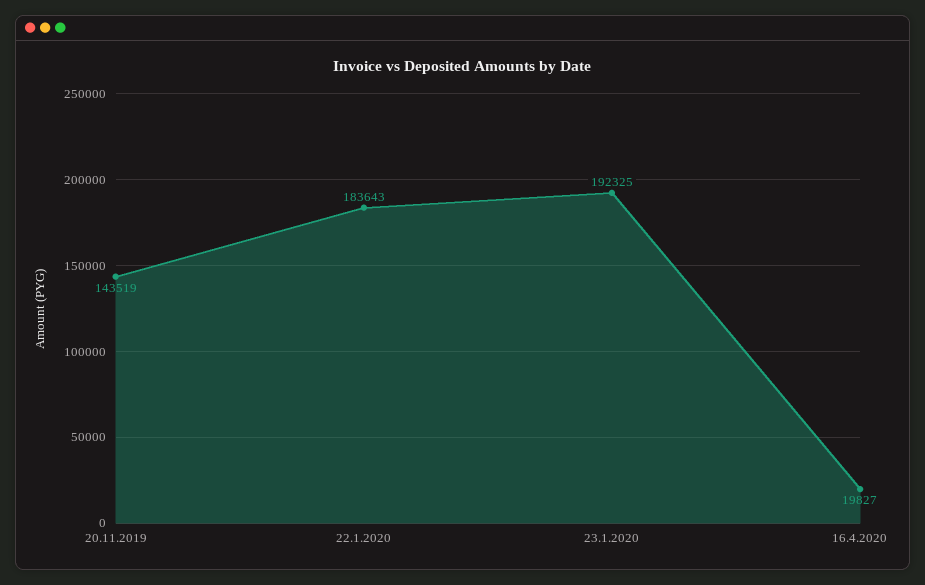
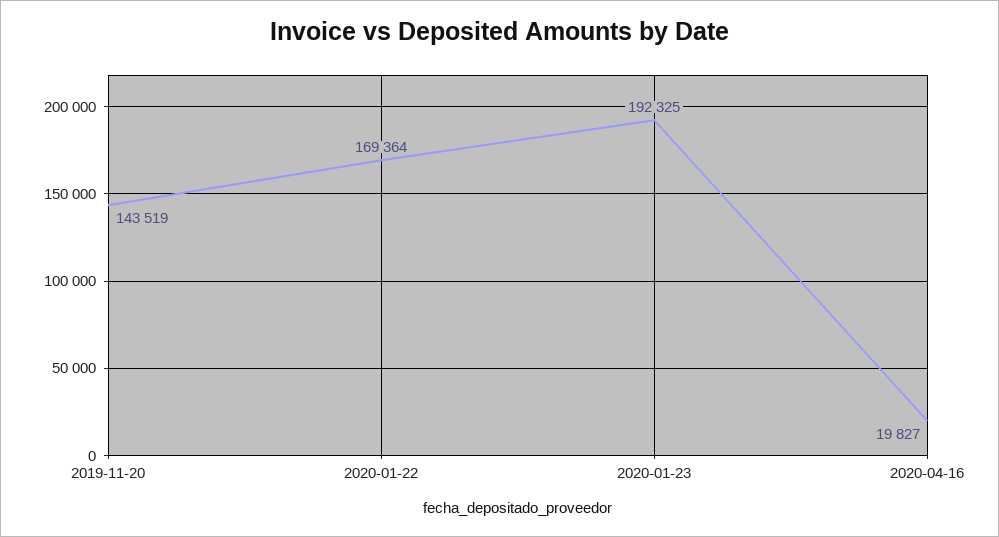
  {
    "20.11.2019": 143519,
-   "22.1.2020": 183643,
+   "22.1.2020": 169364,
    "23.1.2020": 192325,
    "16.4.2020": 19827
  }

